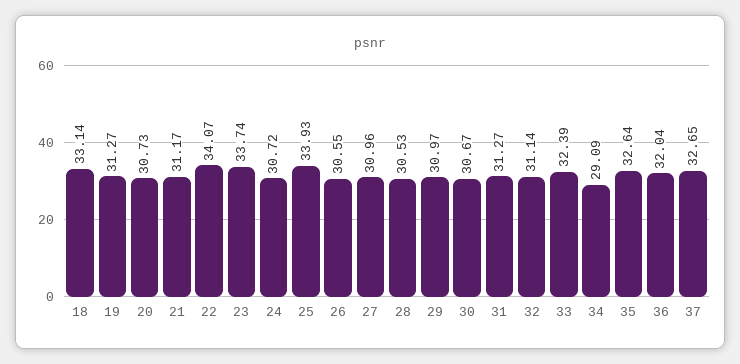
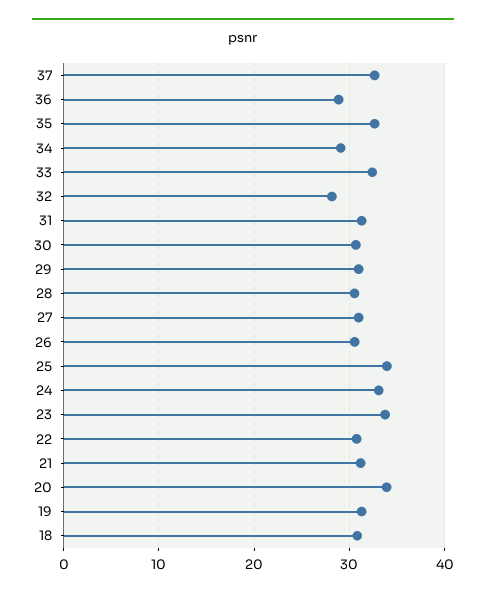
  {
-   "18": 33.14,
+   "18": 31,
    "19": 31.27,
-   "20": 30.73,
+   "20": 34,
    "21": 31.17,
-   "22": 34.07,
+   "22": 31,
    "23": 33.74,
-   "24": 30.72,
+   "24": 33,
    "25": 33.93,
    "26": 30.55,
    "27": 30.96,
    "28": 30.53,
    "29": 30.97,
    "30": 30.67,
    "31": 31.27,
-   "32": 31.14,
+   "32": 28,
    "33": 32.39,
    "34": 29.09,
    "35": 32.64,
-   "36": 32.04,
+   "36": 29,
    "37": 32.65
  }

